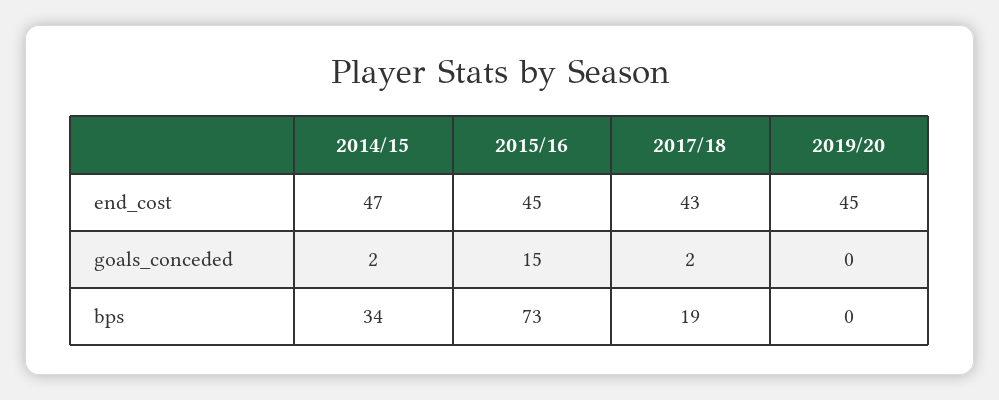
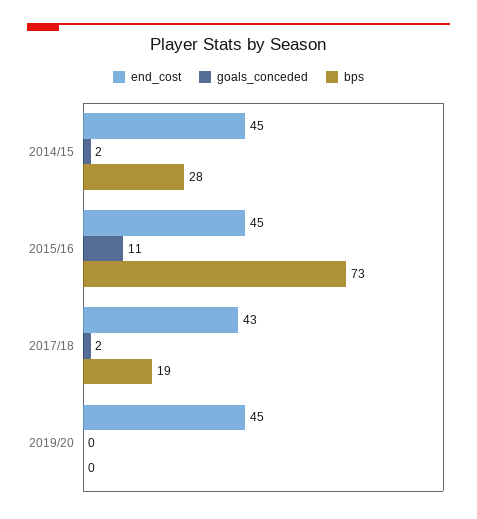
  {
    "end_cost": {
-     "2014/15": 47,
+     "2014/15": 45,
      "2015/16": 45,
      "2017/18": 43,
      "2019/20": 45
    },
    "goals_conceded": {
      "2014/15": 2,
-     "2015/16": 15,
+     "2015/16": 11,
      "2017/18": 2,
      "2019/20": 0
    },
    "bps": {
-     "2014/15": 34,
+     "2014/15": 28,
      "2015/16": 73,
      "2017/18": 19,
      "2019/20": 0
    }
  }

